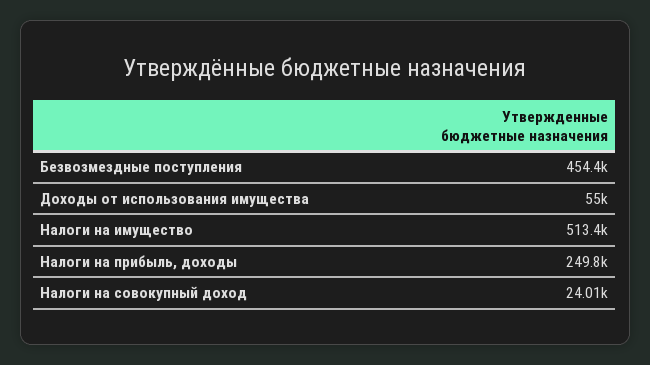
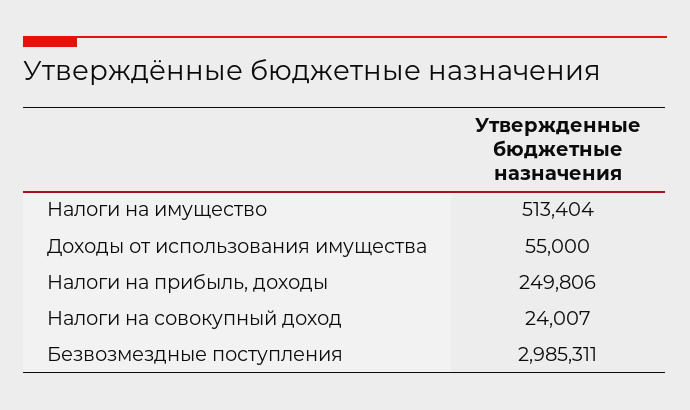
  {
-   "Безвозмездные поступления": 454400,
+   "Безвозмездные поступления": 2985311,
    "Доходы от использования имущества": 55000,
    "Налоги на имущество": 513404,
    "Налоги на прибыль, доходы": 249806,
    "Налоги на совокупный доход": 24007
  }

